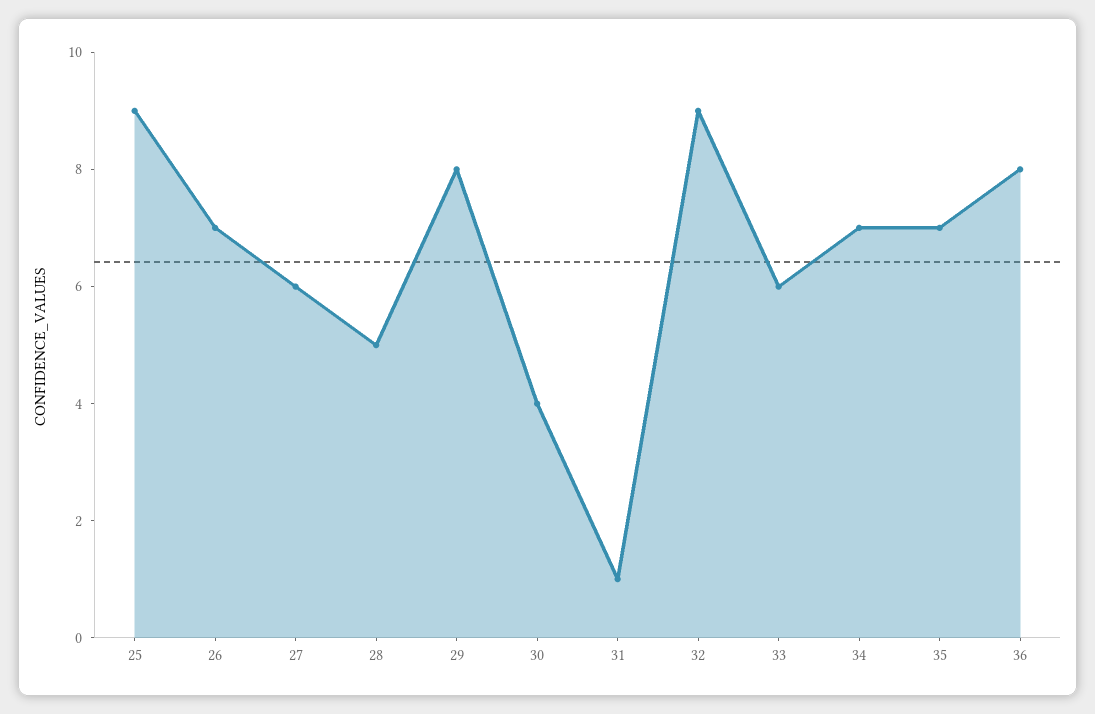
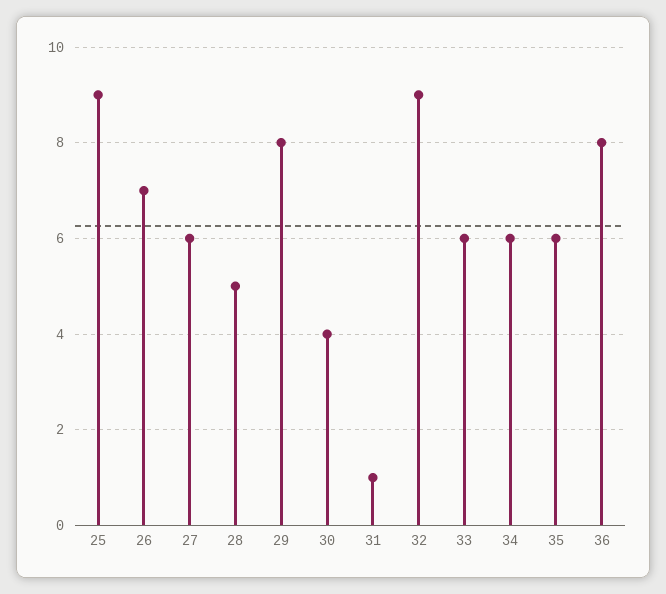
  {
    "25": 9,
    "26": 7,
    "27": 6,
    "28": 5,
    "29": 8,
    "30": 4,
    "31": 1,
    "32": 9,
    "33": 6,
-   "34": 7,
+   "34": 6,
-   "35": 7,
+   "35": 6,
    "36": 8
  }

